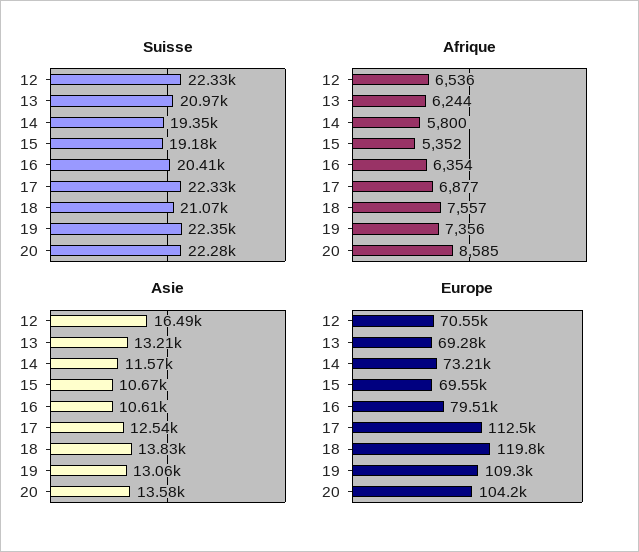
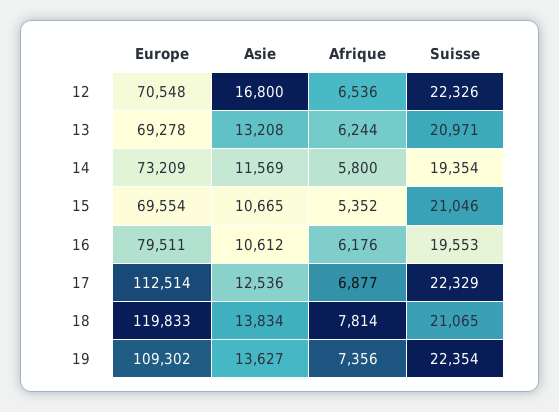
  {
    "Suisse": {
      "12": 22326,
      "13": 20971,
      "14": 19354,
-     "15": 19180,
+     "15": 21046,
-     "16": 20410,
+     "16": 19553,
      "17": 22329,
      "18": 21065,
-     "19": 22354,
+     "19": 22354
-     "20": 22280
    },
    "Afrique": {
      "12": 6536,
      "13": 6244,
      "14": 5800,
      "15": 5352,
-     "16": 6354,
+     "16": 6176,
      "17": 6877,
-     "18": 7557,
+     "18": 7814,
-     "19": 7356,
+     "19": 7356
-     "20": 8585
    },
    "Asie": {
-     "12": 16490,
+     "12": 16800,
      "13": 13208,
      "14": 11569,
      "15": 10665,
      "16": 10612,
      "17": 12536,
      "18": 13834,
-     "19": 13060,
+     "19": 13627
-     "20": 13580
    },
    "Europe": {
      "12": 70548,
      "13": 69278,
      "14": 73209,
      "15": 69554,
      "16": 79511,
      "17": 112514,
      "18": 119833,
-     "19": 109302,
+     "19": 109302
-     "20": 104200
    }
  }

